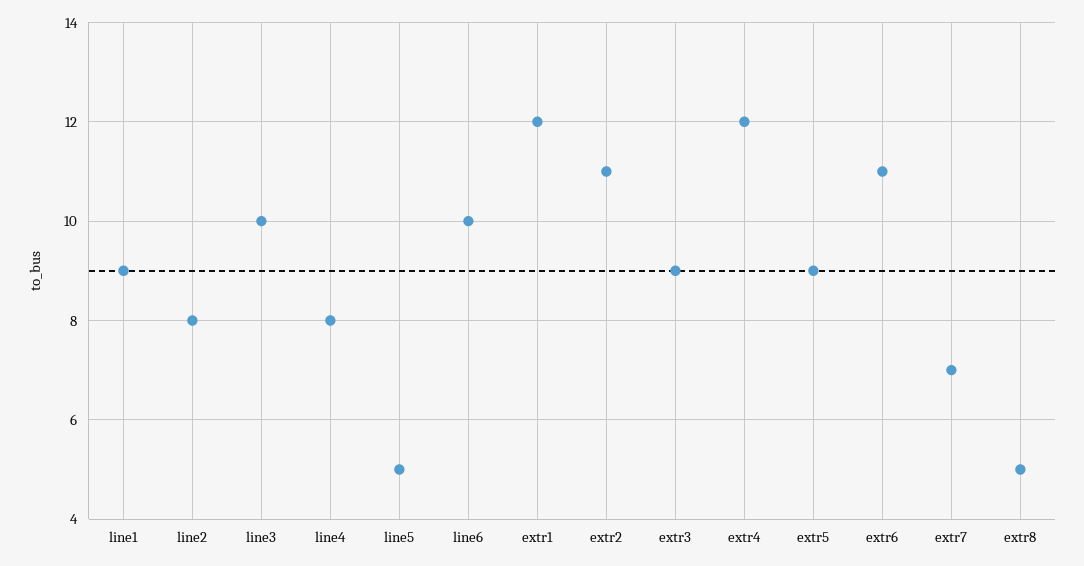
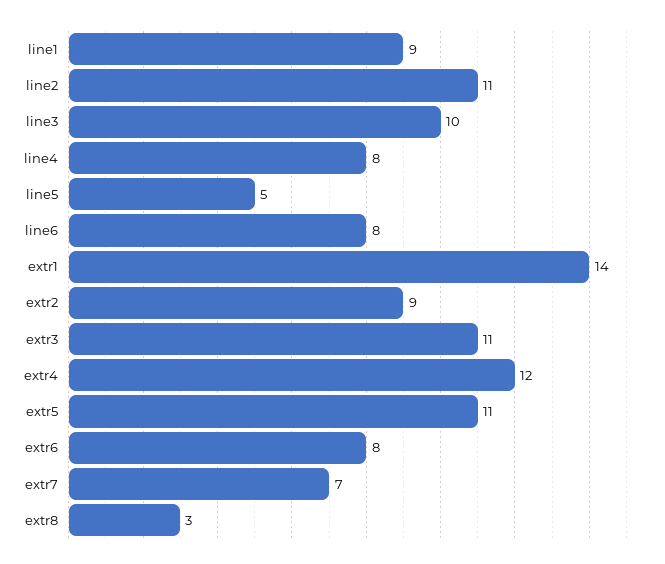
  {
    "line1": 9,
-   "line2": 8,
+   "line2": 11,
    "line3": 10,
    "line4": 8,
    "line5": 5,
-   "line6": 10,
+   "line6": 8,
-   "extr1": 12,
+   "extr1": 14,
-   "extr2": 11,
+   "extr2": 9,
-   "extr3": 9,
+   "extr3": 11,
    "extr4": 12,
-   "extr5": 9,
+   "extr5": 11,
-   "extr6": 11,
+   "extr6": 8,
    "extr7": 7,
-   "extr8": 5
+   "extr8": 3
  }

